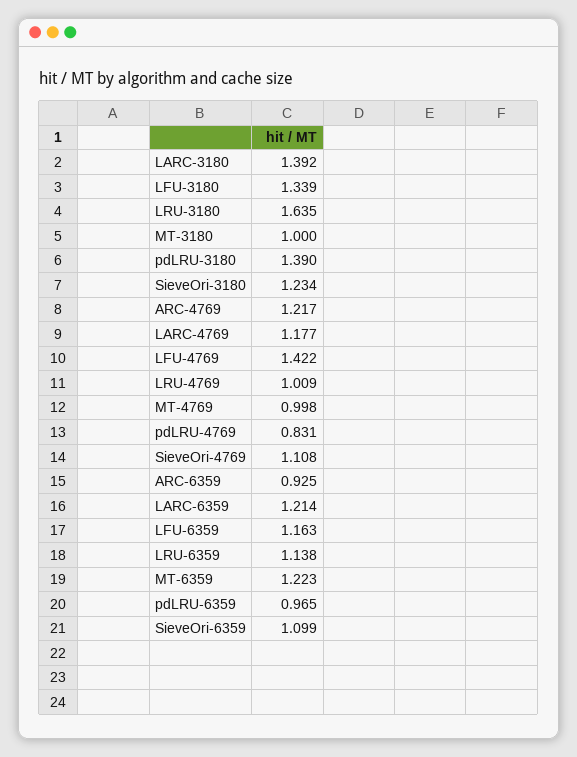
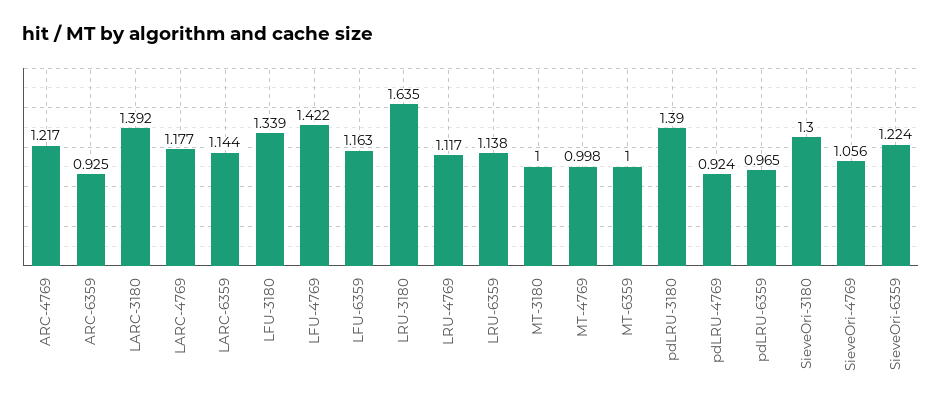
  {
    "LARC-3180": 1.392,
    "LFU-3180": 1.339,
    "LRU-3180": 1.635,
    "MT-3180": 1,
    "pdLRU-3180": 1.39,
-   "SieveOri-3180": 1.234,
+   "SieveOri-3180": 1.3,
    "ARC-4769": 1.217,
    "LARC-4769": 1.177,
    "LFU-4769": 1.422,
-   "LRU-4769": 1.009,
+   "LRU-4769": 1.117,
    "MT-4769": 0.998,
-   "pdLRU-4769": 0.831,
+   "pdLRU-4769": 0.924,
-   "SieveOri-4769": 1.108,
+   "SieveOri-4769": 1.056,
    "ARC-6359": 0.925,
-   "LARC-6359": 1.214,
+   "LARC-6359": 1.144,
    "LFU-6359": 1.163,
    "LRU-6359": 1.138,
-   "MT-6359": 1.223,
+   "MT-6359": 1,
    "pdLRU-6359": 0.965,
-   "SieveOri-6359": 1.099
+   "SieveOri-6359": 1.224
  }

